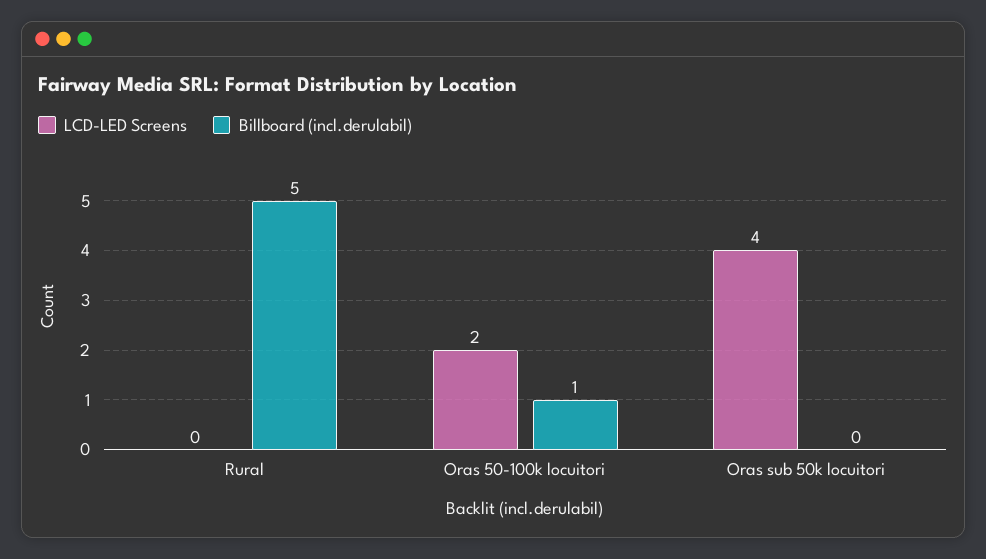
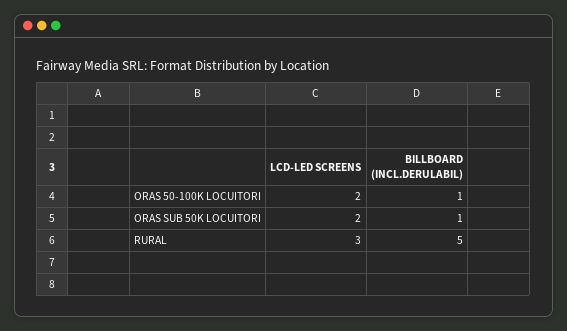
  {
    "LCD-LED Screens": {
-     "Rural": 0,
+     "Rural": 3,
      "Oras 50-100k locuitori": 2,
-     "Oras sub 50k locuitori": 4
+     "Oras sub 50k locuitori": 2
    },
    "Billboard (incl.derulabil)": {
      "Rural": 5,
      "Oras 50-100k locuitori": 1,
-     "Oras sub 50k locuitori": 0
+     "Oras sub 50k locuitori": 1
    }
  }

